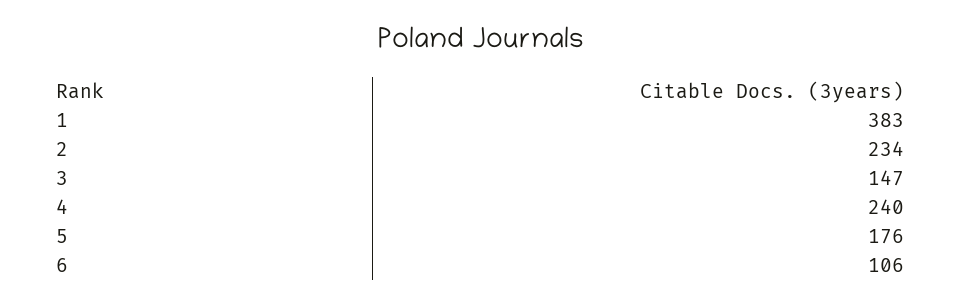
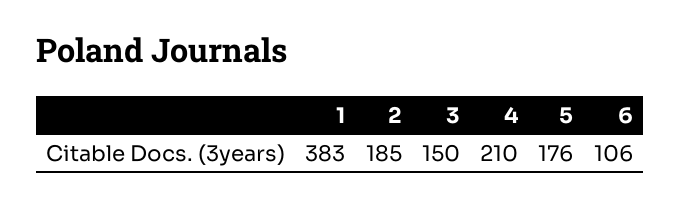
  {
    "1": 383,
-   "2": 234,
+   "2": 185,
-   "3": 147,
+   "3": 150,
-   "4": 240,
+   "4": 210,
    "5": 176,
    "6": 106
  }

